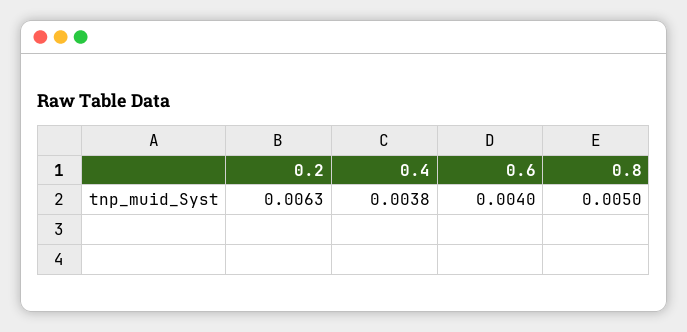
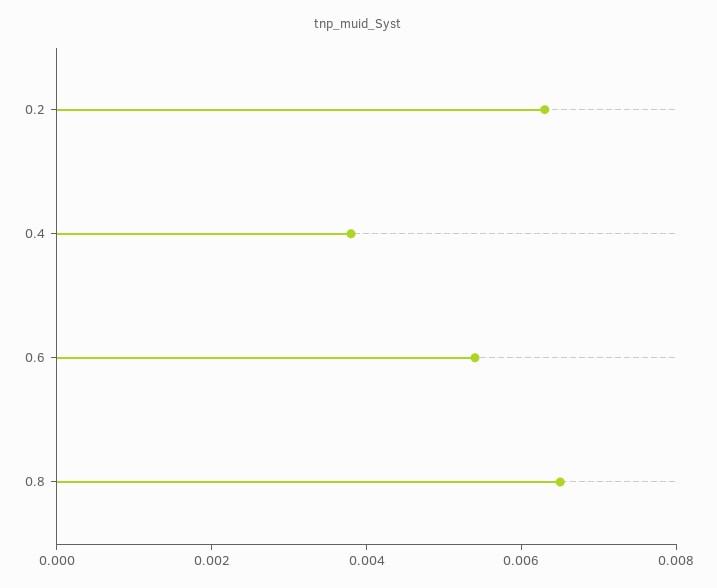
  {
    "0.2": 0.0063,
    "0.4": 0.0038,
-   "0.6": 0.004,
+   "0.6": 0.0055,
-   "0.8": 0.005
+   "0.8": 0.0065
  }

